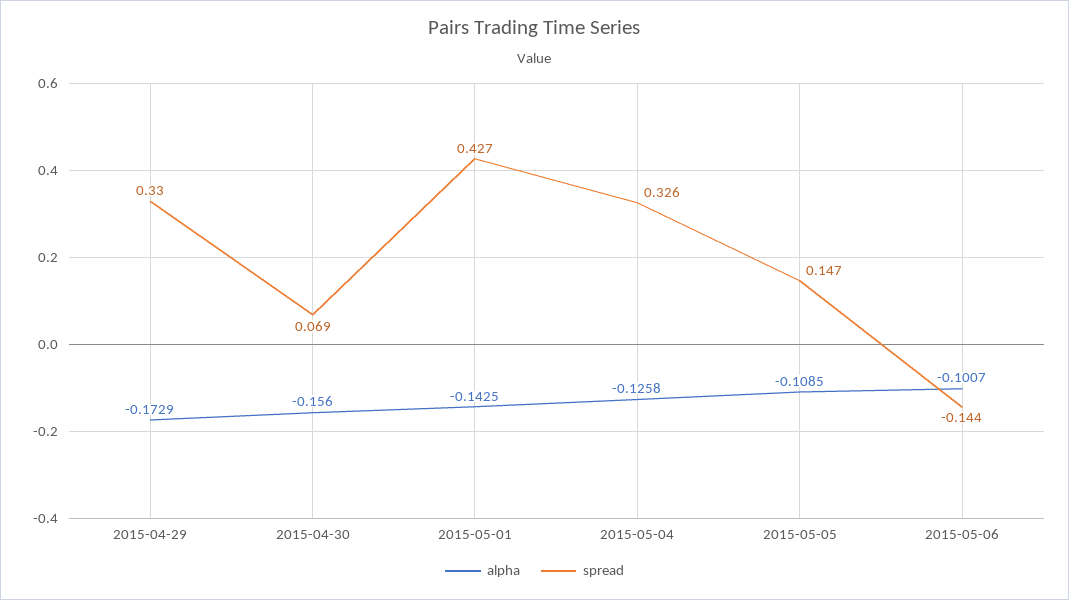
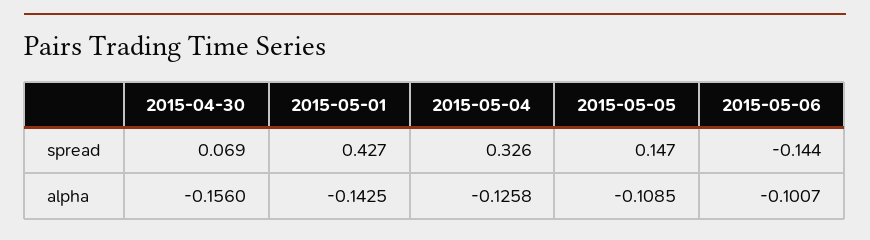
  {
    "alpha": {
-     "2015-04-29": -0.1729,
      "2015-04-30": -0.156,
      "2015-05-01": -0.1425,
      "2015-05-04": -0.1258,
      "2015-05-05": -0.1085,
      "2015-05-06": -0.1007
    },
    "spread": {
-     "2015-04-29": 0.33,
      "2015-04-30": 0.069,
      "2015-05-01": 0.427,
      "2015-05-04": 0.326,
      "2015-05-05": 0.147,
      "2015-05-06": -0.144
    }
  }

